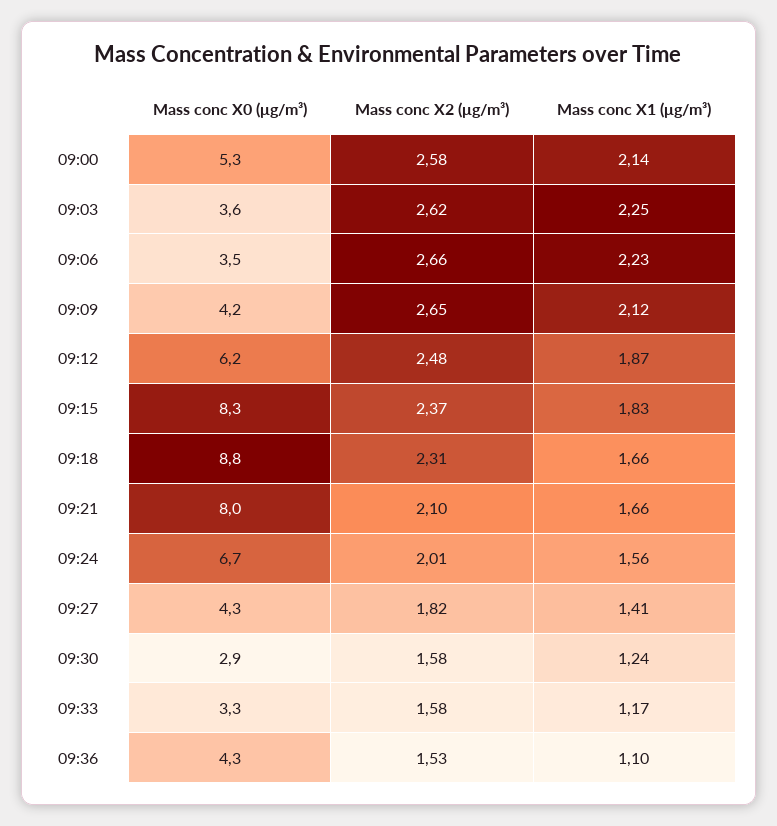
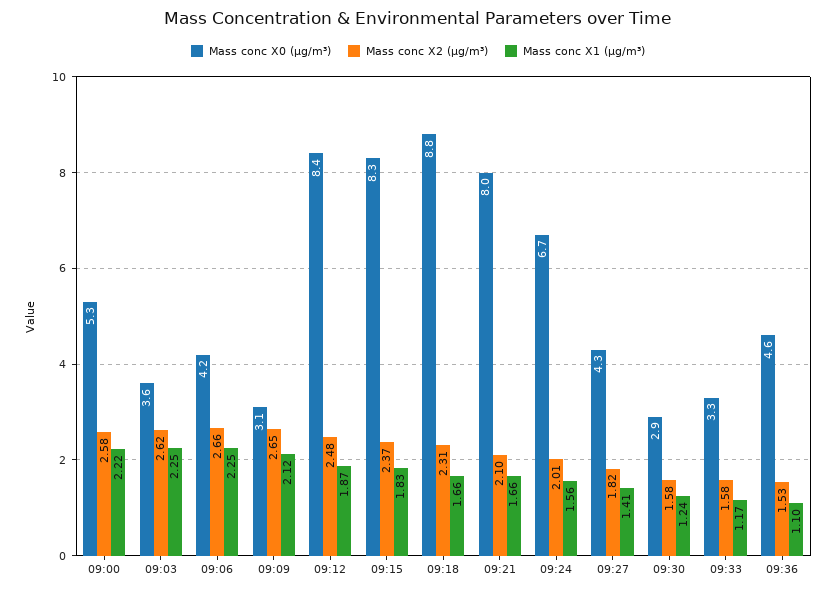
  {
    "Mass conc X0 (μg/m³)": {
      "09:00": 5.3,
      "09:03": 3.6,
-     "09:06": 3.5,
+     "09:06": 4.2,
-     "09:09": 4.2,
+     "09:09": 3.1,
-     "09:12": 6.2,
+     "09:12": 8.4,
      "09:15": 8.3,
      "09:18": 8.8,
      "09:21": 8,
      "09:24": 6.7,
      "09:27": 4.3,
      "09:30": 2.9,
      "09:33": 3.3,
-     "09:36": 4.3
+     "09:36": 4.6
    },
    "Mass conc X2 (μg/m³)": {
      "09:00": 2.58,
      "09:03": 2.62,
      "09:06": 2.66,
      "09:09": 2.65,
      "09:12": 2.48,
      "09:15": 2.37,
      "09:18": 2.31,
      "09:21": 2.1,
      "09:24": 2.01,
      "09:27": 1.82,
      "09:30": 1.58,
      "09:33": 1.58,
      "09:36": 1.53
    },
    "Mass conc X1 (μg/m³)": {
-     "09:00": 2.14,
+     "09:00": 2.22,
      "09:03": 2.25,
-     "09:06": 2.23,
+     "09:06": 2.25,
      "09:09": 2.12,
      "09:12": 1.87,
      "09:15": 1.83,
      "09:18": 1.66,
      "09:21": 1.66,
      "09:24": 1.56,
      "09:27": 1.41,
      "09:30": 1.24,
      "09:33": 1.17,
      "09:36": 1.1
    }
  }

